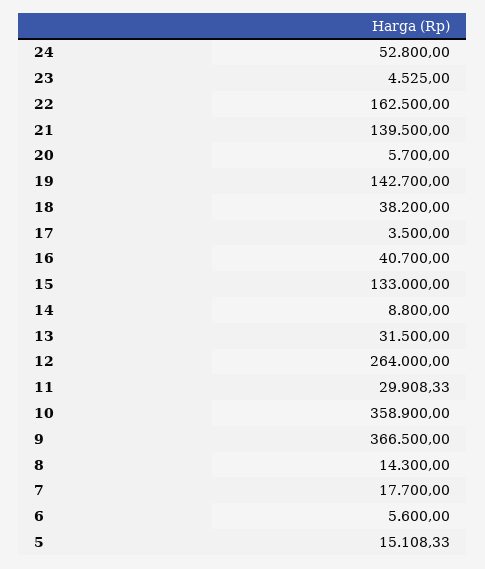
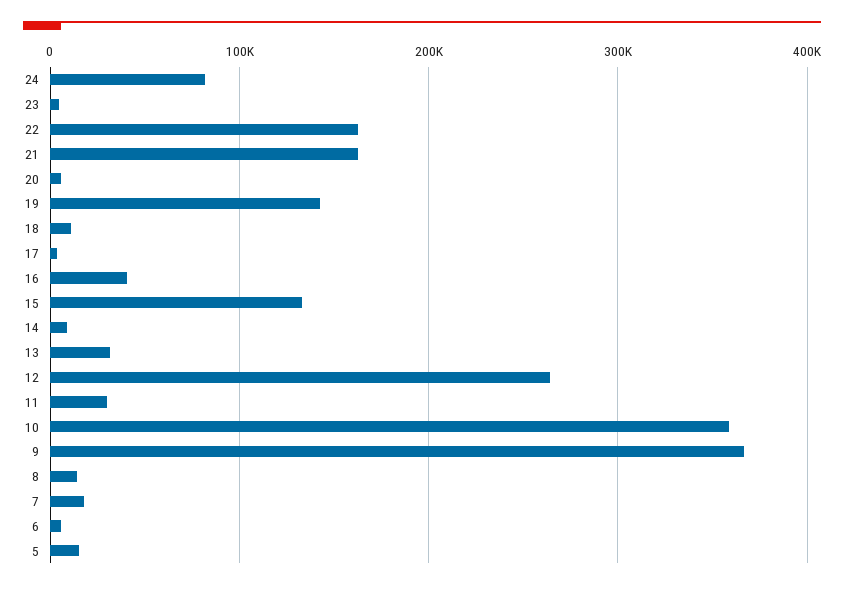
  {
-   "24": 52800,
+   "24": 80000,
    "23": 4525,
    "22": 162500,
-   "21": 139500,
+   "21": 160000,
    "20": 5700,
    "19": 142700,
-   "18": 38200,
+   "18": 10000,
    "17": 3500,
    "16": 40700,
    "15": 133000,
    "14": 8800,
    "13": 31500,
    "12": 264000,
    "11": 29908.33,
    "10": 358900,
    "9": 366500,
    "8": 14300,
    "7": 17700,
    "6": 5600,
    "5": 15108.33
  }

